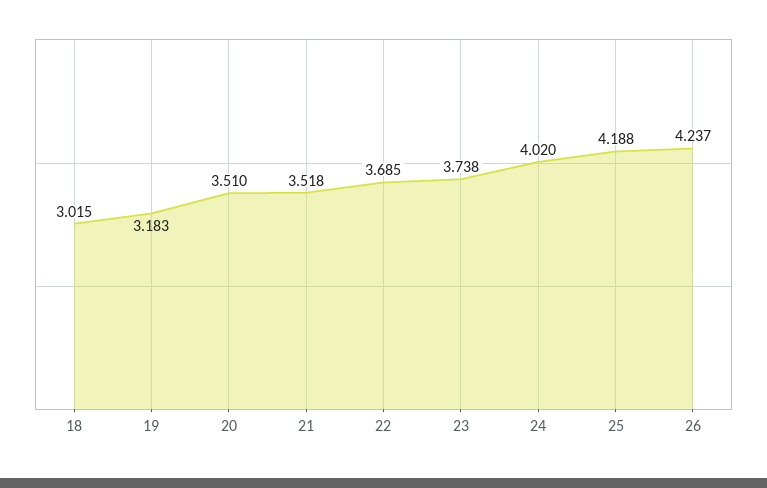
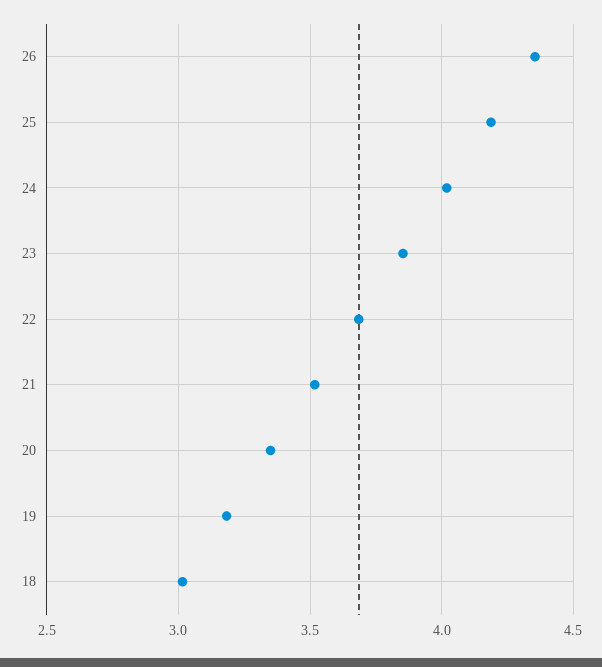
  {
    "18": 3.015,
    "19": 3.183,
-   "20": 3.51,
+   "20": 3.35,
    "21": 3.518,
    "22": 3.685,
-   "23": 3.738,
+   "23": 3.85,
    "24": 4.02,
    "25": 4.188,
-   "26": 4.237
+   "26": 4.35
  }

